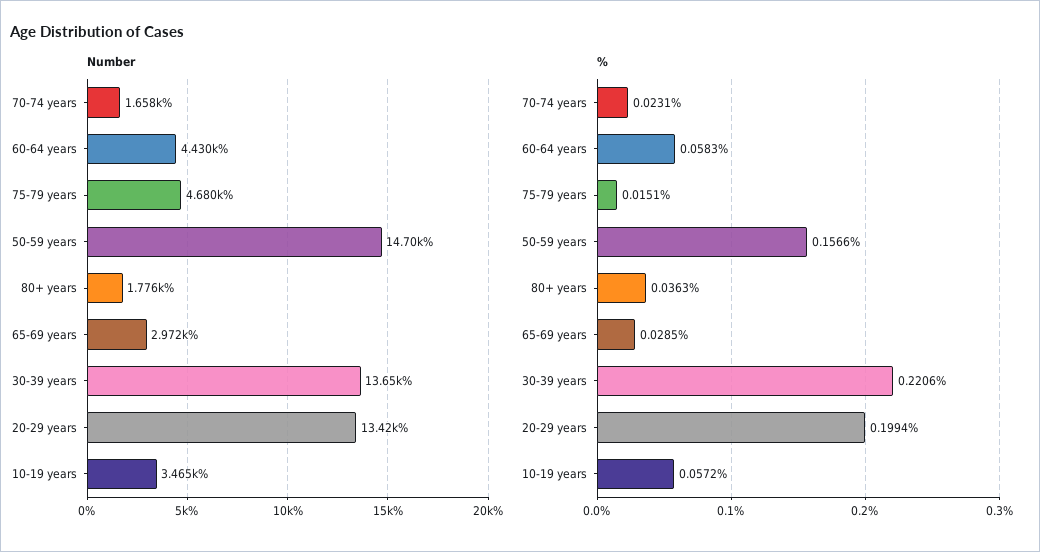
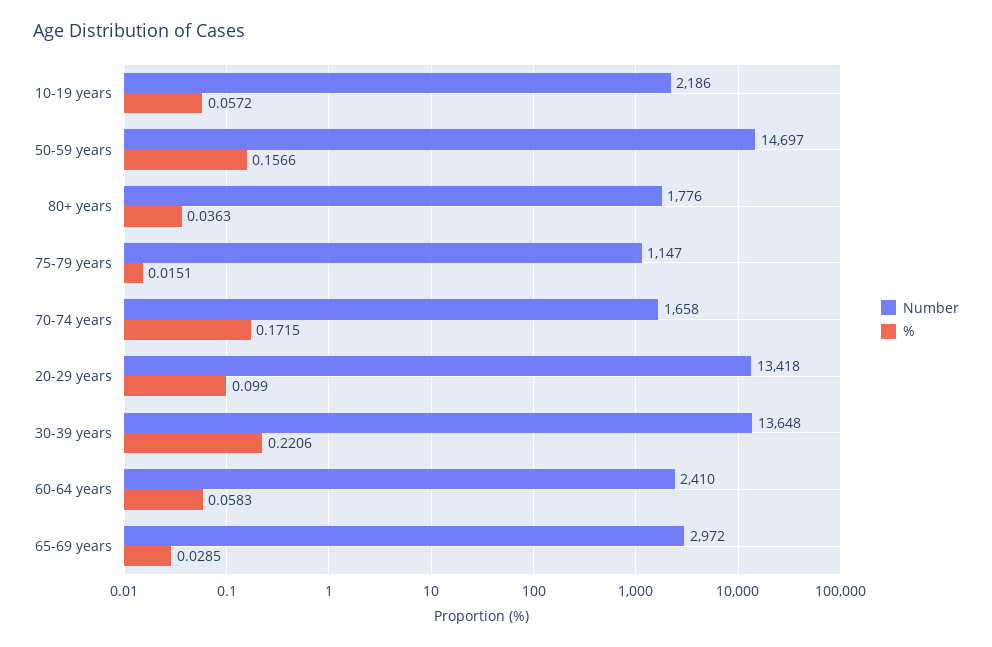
  {
    "Number": {
      "70-74 years": 1658,
-     "60-64 years": 4430,
+     "60-64 years": 2410,
-     "75-79 years": 4680,
+     "75-79 years": 1147,
      "50-59 years": 14697,
      "80+ years": 1776,
      "65-69 years": 2972,
      "30-39 years": 13648,
      "20-29 years": 13418,
-     "10-19 years": 3465
+     "10-19 years": 2186
    },
    "%": {
-     "70-74 years": 0.0231,
+     "70-74 years": 0.1715,
      "60-64 years": 0.0583,
      "75-79 years": 0.0151,
      "50-59 years": 0.1566,
      "80+ years": 0.0363,
      "65-69 years": 0.0285,
      "30-39 years": 0.2206,
-     "20-29 years": 0.1994,
+     "20-29 years": 0.099,
      "10-19 years": 0.0572
    }
  }

